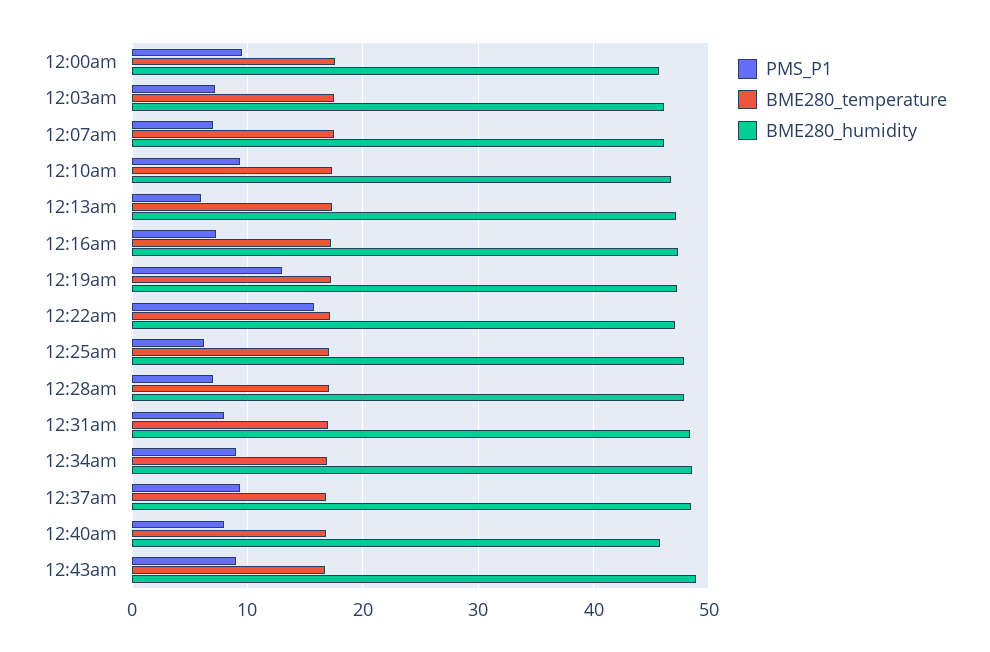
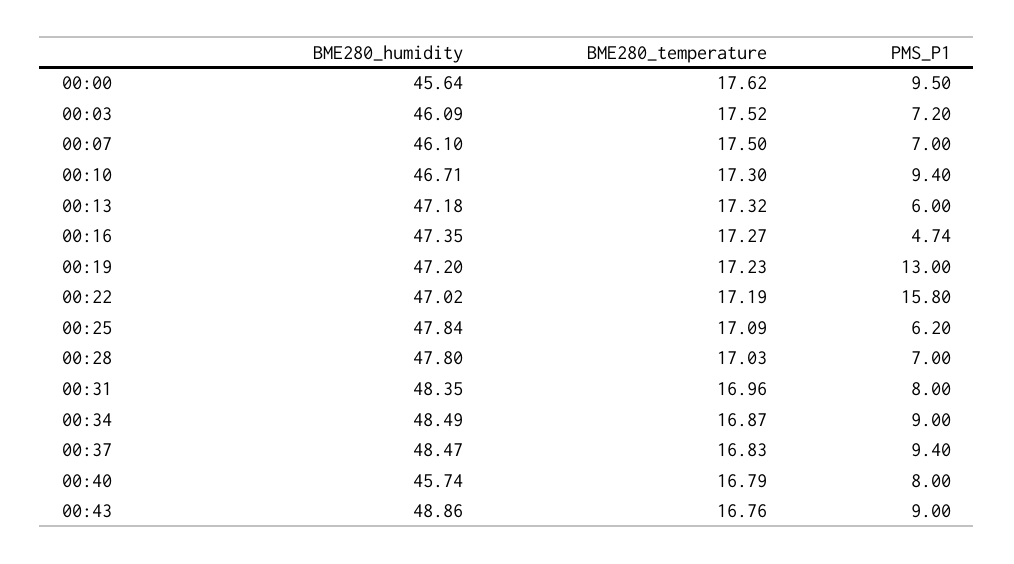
  {
    "PMS_P1": {
      "12:00am": 9.5,
      "12:03am": 7.2,
      "12:07am": 7,
      "12:10am": 9.4,
      "12:13am": 6,
-     "12:16am": 7,
+     "12:16am": 4.74,
      "12:19am": 13,
      "12:22am": 15.8,
      "12:25am": 6.2,
      "12:28am": 7,
      "12:31am": 8,
      "12:34am": 9,
      "12:37am": 9.4,
      "12:40am": 8,
      "12:43am": 9
    },
    "BME280_temperature": {
      "12:00am": 17.62,
      "12:03am": 17.52,
      "12:07am": 17.5,
      "12:10am": 17.3,
      "12:13am": 17.32,
      "12:16am": 17.27,
      "12:19am": 17.23,
      "12:22am": 17.19,
      "12:25am": 17.09,
      "12:28am": 17.03,
      "12:31am": 16.96,
      "12:34am": 16.87,
      "12:37am": 16.83,
      "12:40am": 16.79,
      "12:43am": 16.76
    },
    "BME280_humidity": {
      "12:00am": 45.64,
      "12:03am": 46.09,
      "12:07am": 46.1,
      "12:10am": 46.71,
      "12:13am": 47.18,
      "12:16am": 47.35,
      "12:19am": 47.2,
      "12:22am": 47.02,
      "12:25am": 47.84,
      "12:28am": 47.8,
      "12:31am": 48.35,
      "12:34am": 48.49,
      "12:37am": 48.47,
      "12:40am": 45.74,
      "12:43am": 48.86
    }
  }

